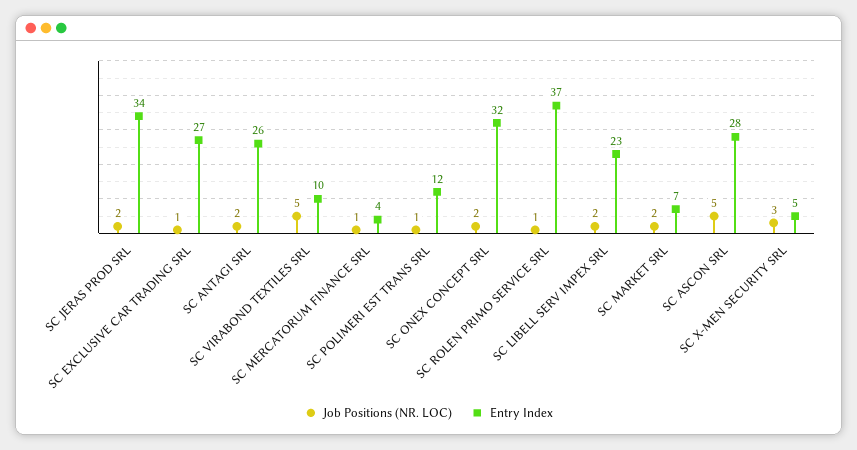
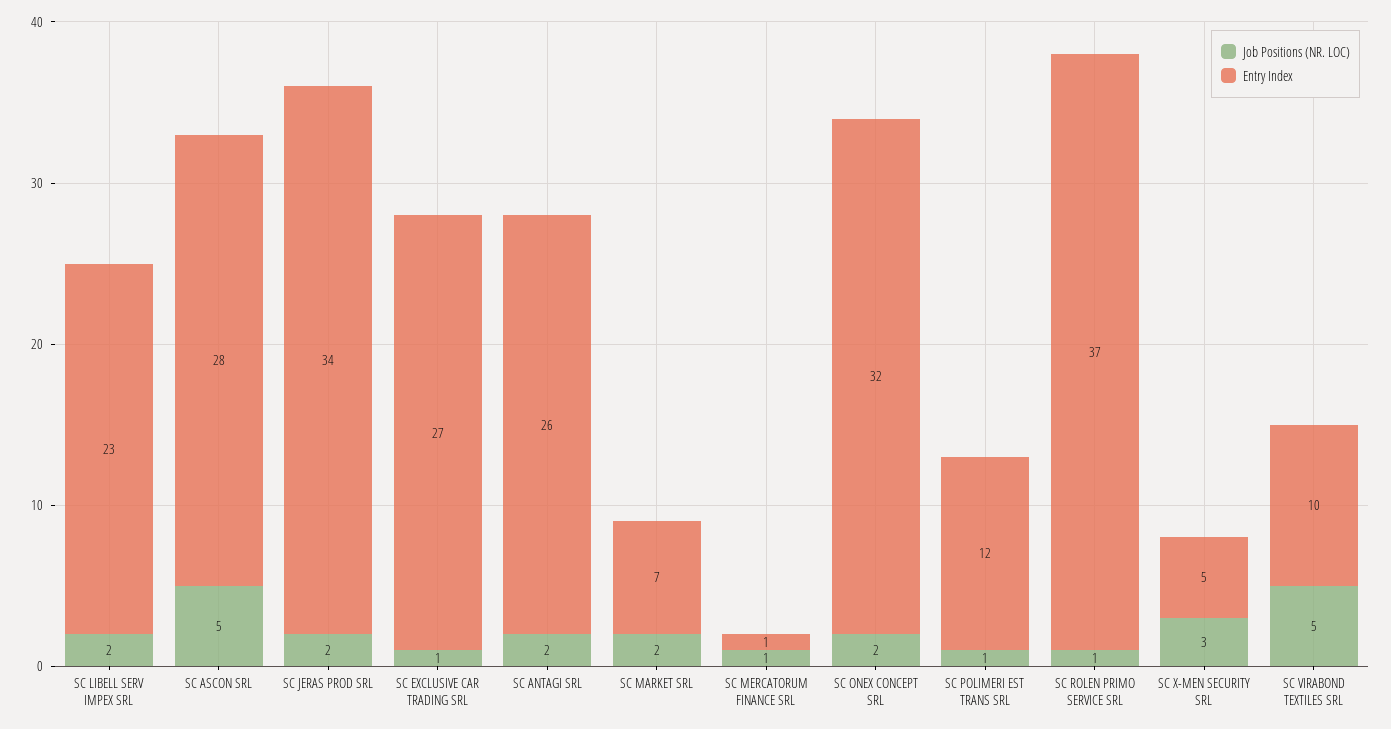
  {
    "Job Positions (NR. LOC)": {
      "SC JERAS PROD SRL": 2,
      "SC EXCLUSIVE CAR TRADING SRL": 1,
      "SC ANTAGI SRL": 2,
      "SC VIRABOND TEXTILES SRL": 5,
      "SC MERCATORUM FINANCE SRL": 1,
      "SC POLIMERI EST TRANS SRL": 1,
      "SC ONEX CONCEPT SRL": 2,
      "SC ROLEN PRIMO SERVICE SRL": 1,
      "SC LIBELL SERV IMPEX SRL": 2,
      "SC MARKET SRL": 2,
      "SC ASCON SRL": 5,
      "SC X-MEN SECURITY SRL": 3
    },
    "Entry Index": {
      "SC JERAS PROD SRL": 34,
      "SC EXCLUSIVE CAR TRADING SRL": 27,
      "SC ANTAGI SRL": 26,
      "SC VIRABOND TEXTILES SRL": 10,
-     "SC MERCATORUM FINANCE SRL": 4,
+     "SC MERCATORUM FINANCE SRL": 1,
      "SC POLIMERI EST TRANS SRL": 12,
      "SC ONEX CONCEPT SRL": 32,
      "SC ROLEN PRIMO SERVICE SRL": 37,
      "SC LIBELL SERV IMPEX SRL": 23,
      "SC MARKET SRL": 7,
      "SC ASCON SRL": 28,
      "SC X-MEN SECURITY SRL": 5
    }
  }

